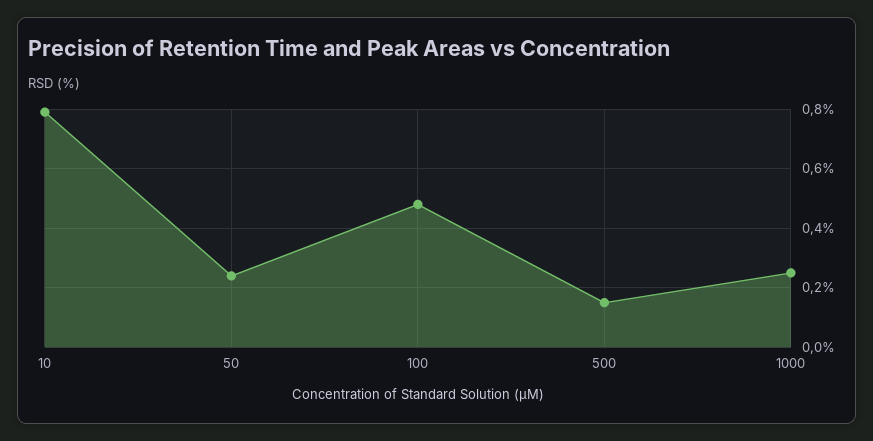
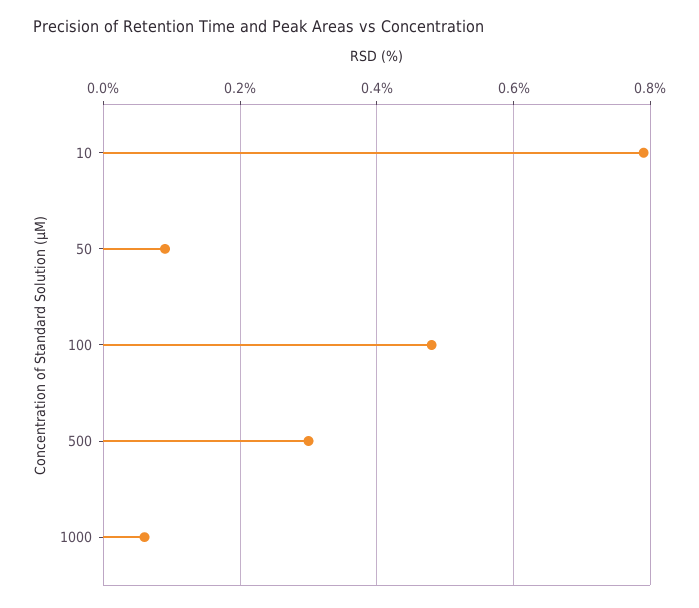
  {
    "10": 0.8,
-   "50": 0.25,
+   "50": 0.1,
    "100": 0.5,
-   "500": 0.15,
+   "500": 0.3,
-   "1000": 0.25
+   "1000": 0.05
  }

